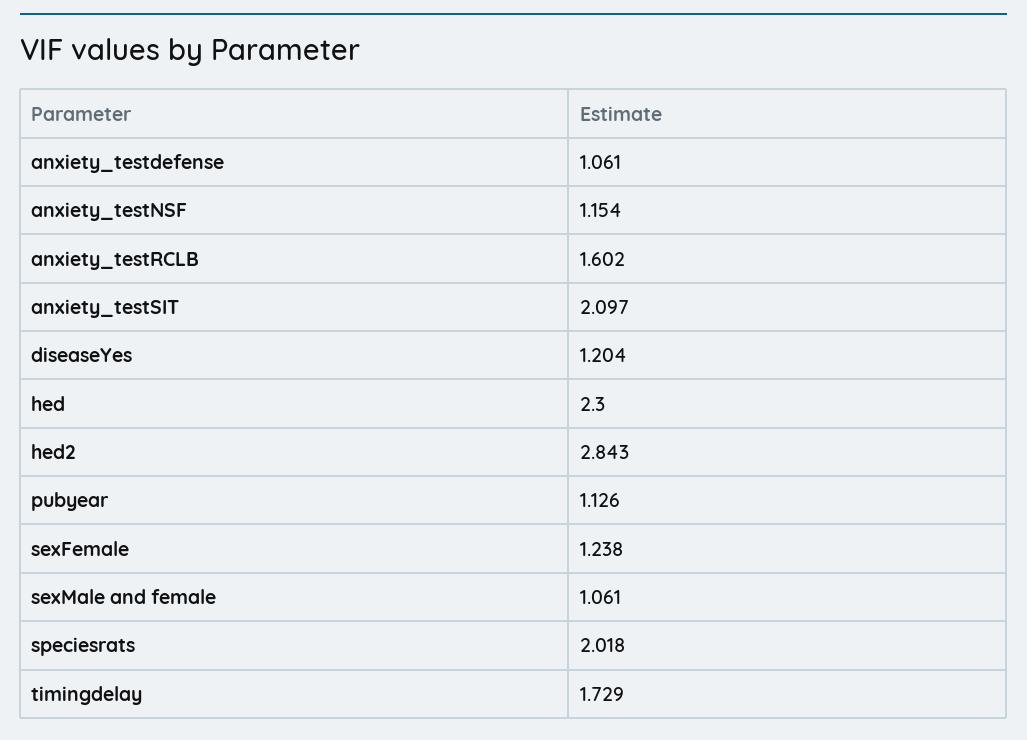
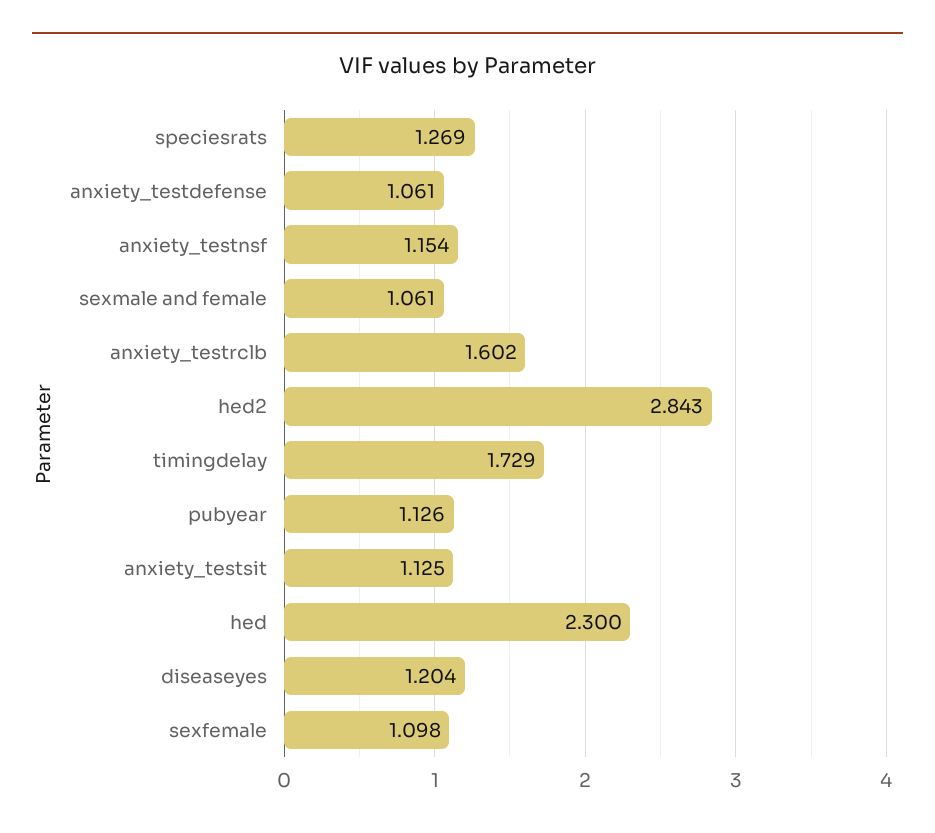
  {
    "anxiety_testdefense": 1.061,
    "anxiety_testNSF": 1.154,
    "anxiety_testRCLB": 1.602,
-   "anxiety_testSIT": 2.097,
+   "anxiety_testSIT": 1.125,
    "diseaseYes": 1.204,
    "hed": 2.3,
    "hed2": 2.843,
    "pubyear": 1.126,
-   "sexFemale": 1.238,
+   "sexFemale": 1.098,
    "sexMale and female": 1.061,
-   "speciesrats": 2.018,
+   "speciesrats": 1.269,
    "timingdelay": 1.729
  }

